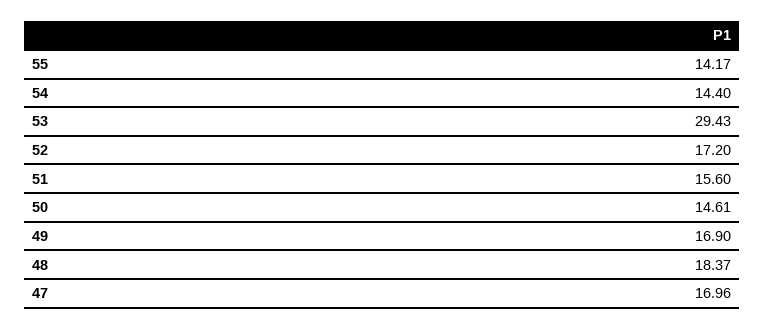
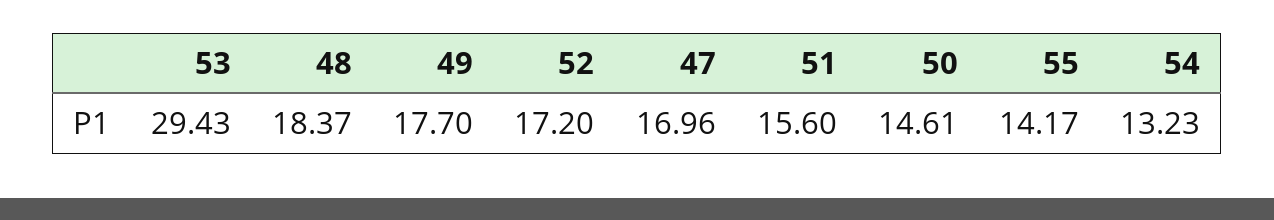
  {
    "55": 14.17,
-   "54": 14.4,
+   "54": 13.23,
    "53": 29.43,
    "52": 17.2,
    "51": 15.6,
    "50": 14.61,
-   "49": 16.9,
+   "49": 17.7,
    "48": 18.37,
    "47": 16.96
  }

